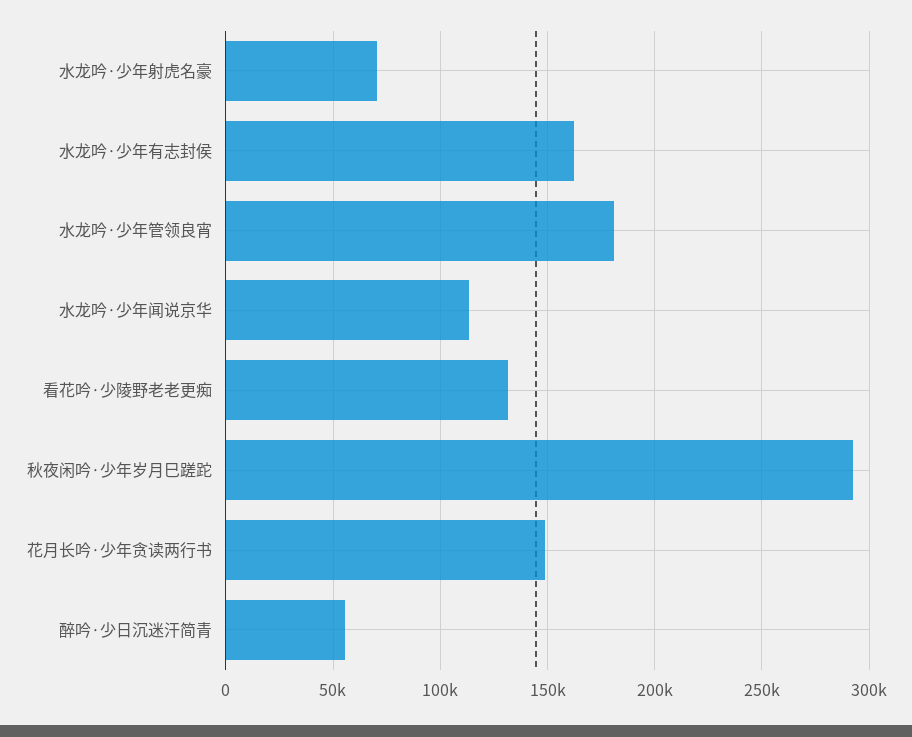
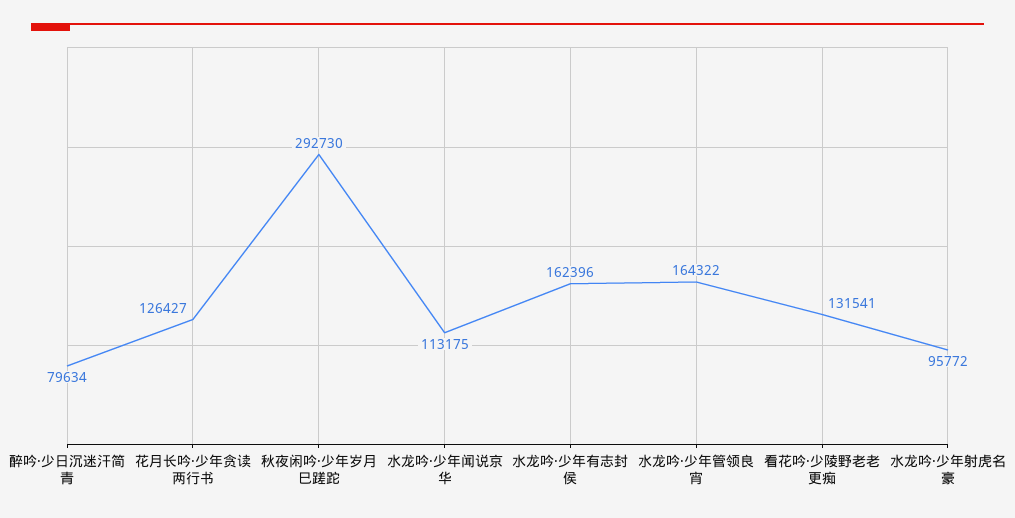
  {
-   "水龙吟·少年射虎名豪": 70000,
+   "水龙吟·少年射虎名豪": 95772,
    "水龙吟·少年有志封侯": 162396,
-   "水龙吟·少年管领良宵": 180000,
+   "水龙吟·少年管领良宵": 164322,
    "水龙吟·少年闻说京华": 113175,
    "看花吟·少陵野老老更痴": 131541,
    "秋夜闲吟·少年岁月巳蹉跎": 292730,
-   "花月长吟·少年贪读两行书": 150000,
+   "花月长吟·少年贪读两行书": 126427,
-   "醉吟·少日沉迷汗简青": 55000
+   "醉吟·少日沉迷汗简青": 79634
  }

